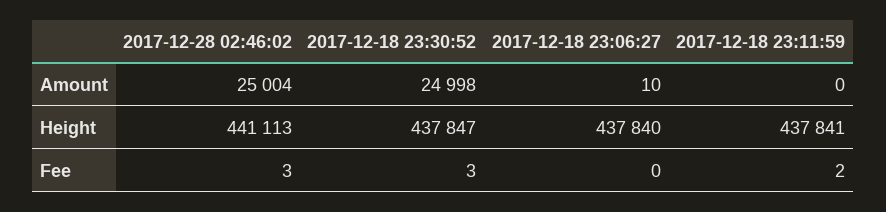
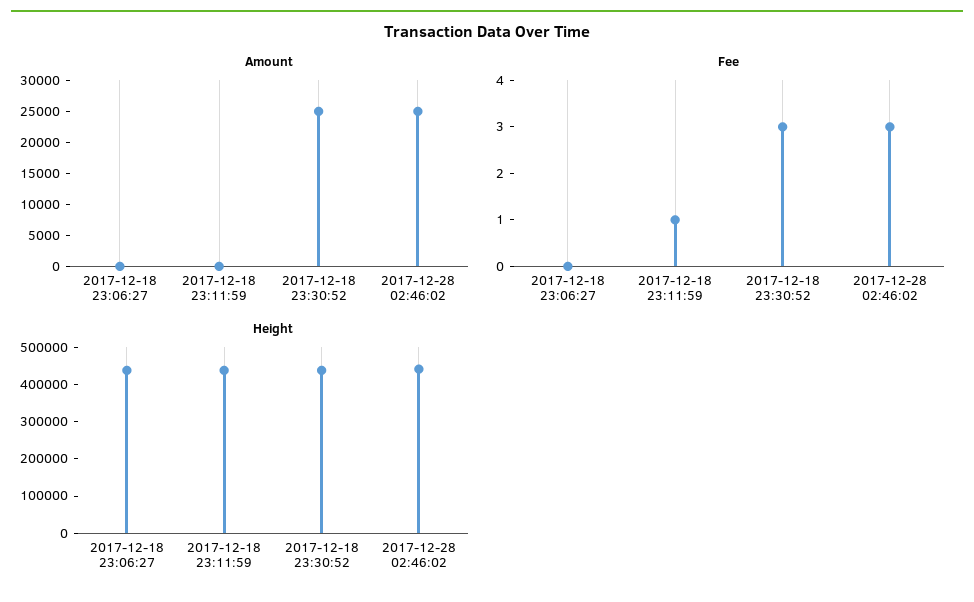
  {
    "Amount": {
      "2017-12-28 02:46:02": 25004,
      "2017-12-18 23:30:52": 24998,
      "2017-12-18 23:06:27": 10,
      "2017-12-18 23:11:59": 0
    },
    "Height": {
      "2017-12-28 02:46:02": 441113,
      "2017-12-18 23:30:52": 437847,
      "2017-12-18 23:06:27": 437840,
      "2017-12-18 23:11:59": 437841
    },
    "Fee": {
      "2017-12-28 02:46:02": 3,
      "2017-12-18 23:30:52": 3,
      "2017-12-18 23:06:27": 0,
-     "2017-12-18 23:11:59": 2
+     "2017-12-18 23:11:59": 1
    }
  }

